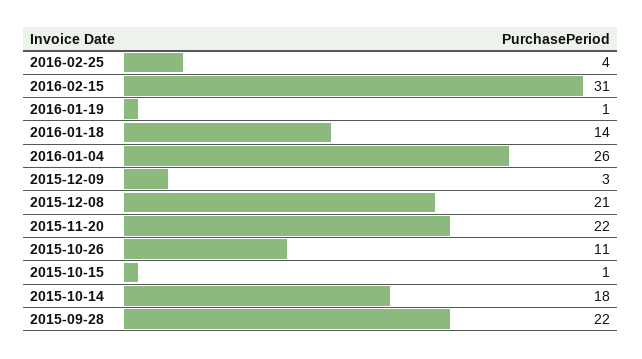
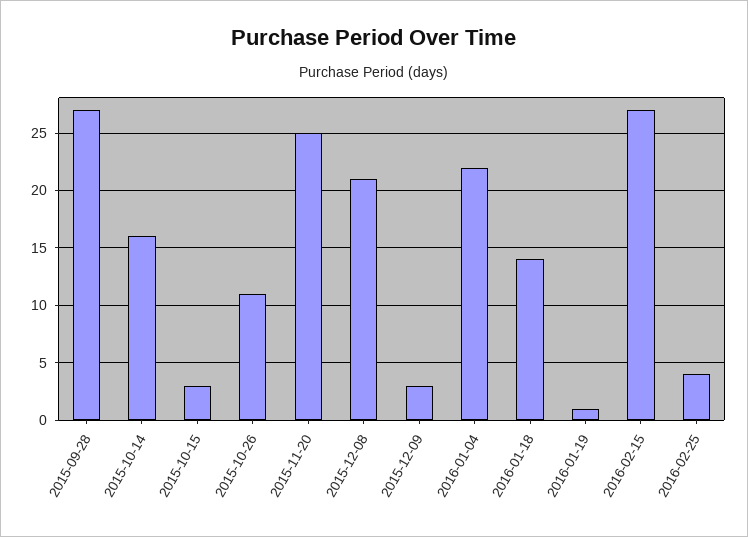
  {
    "2016-02-25": 4,
-   "2016-02-15": 31,
+   "2016-02-15": 27,
    "2016-01-19": 1,
    "2016-01-18": 14,
-   "2016-01-04": 26,
+   "2016-01-04": 22,
    "2015-12-09": 3,
    "2015-12-08": 21,
-   "2015-11-20": 22,
+   "2015-11-20": 25,
    "2015-10-26": 11,
-   "2015-10-15": 1,
+   "2015-10-15": 3,
-   "2015-10-14": 18,
+   "2015-10-14": 16,
-   "2015-09-28": 22
+   "2015-09-28": 27
  }

